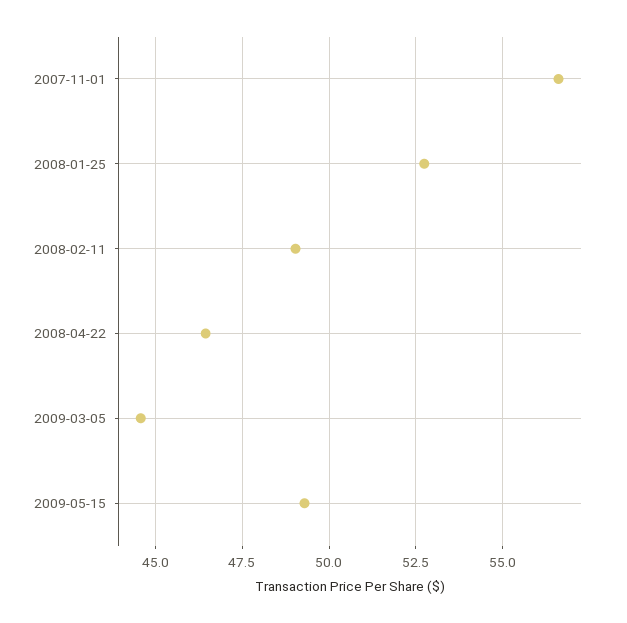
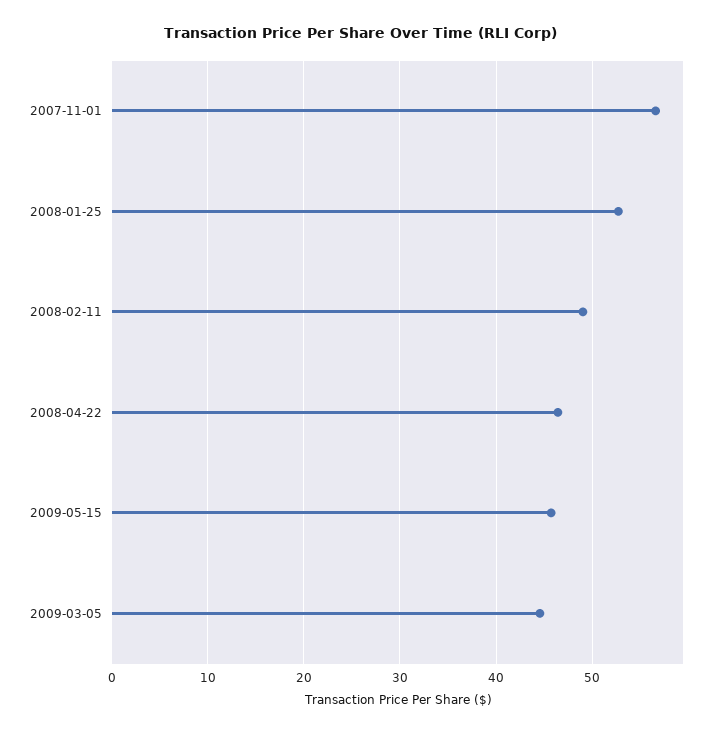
  {
    "2007-11-01": 56.5,
    "2008-01-25": 52.75,
    "2008-02-11": 49,
    "2008-04-22": 46.5,
    "2009-03-05": 44.5,
-   "2009-05-15": 49.25
+   "2009-05-15": 46
  }

